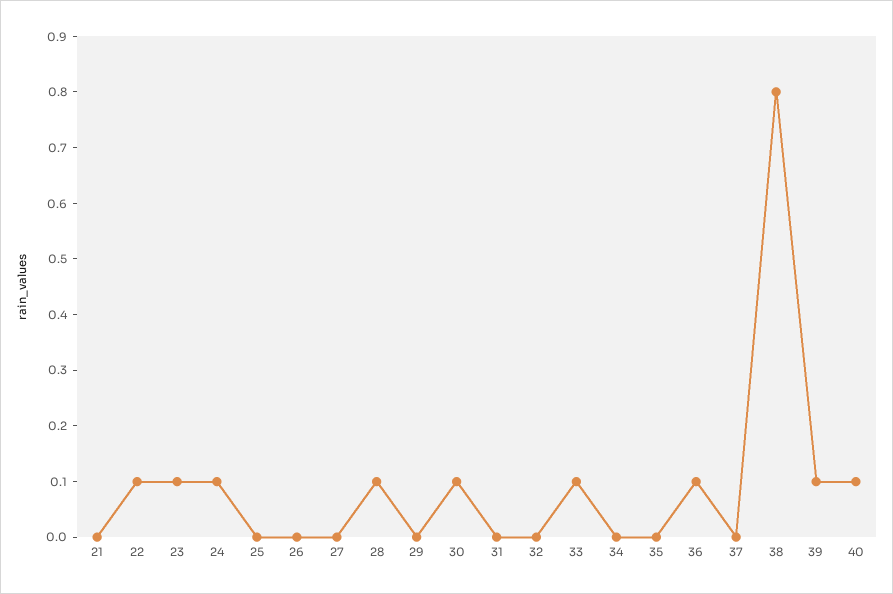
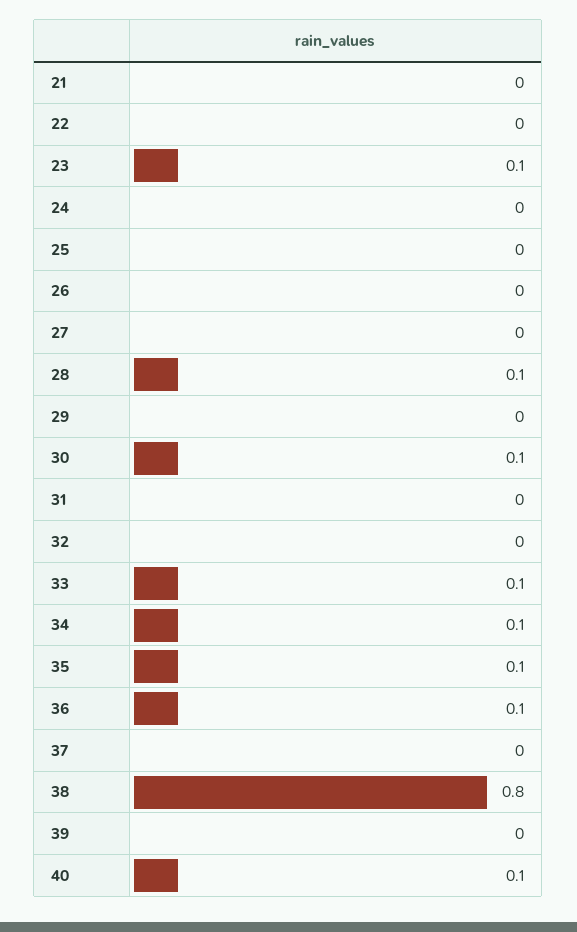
  {
    "21": 0,
-   "22": 0.1,
+   "22": 0,
    "23": 0.1,
-   "24": 0.1,
+   "24": 0,
    "25": 0,
    "26": 0,
    "27": 0,
    "28": 0.1,
    "29": 0,
    "30": 0.1,
    "31": 0,
    "32": 0,
    "33": 0.1,
-   "34": 0,
+   "34": 0.1,
-   "35": 0,
+   "35": 0.1,
    "36": 0.1,
    "37": 0,
    "38": 0.8,
-   "39": 0.1,
+   "39": 0,
    "40": 0.1
  }

